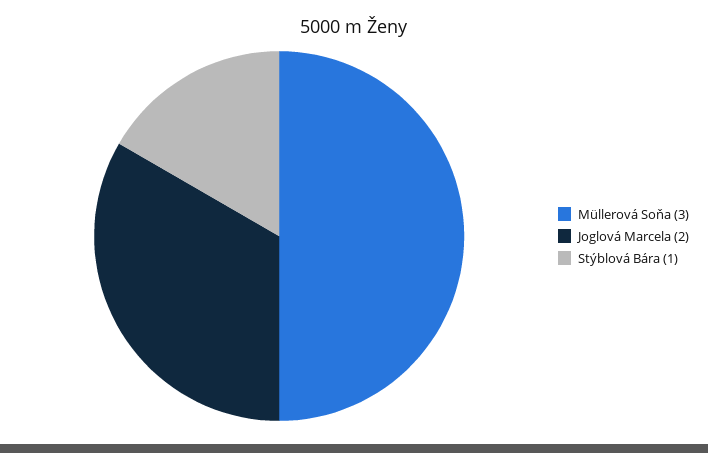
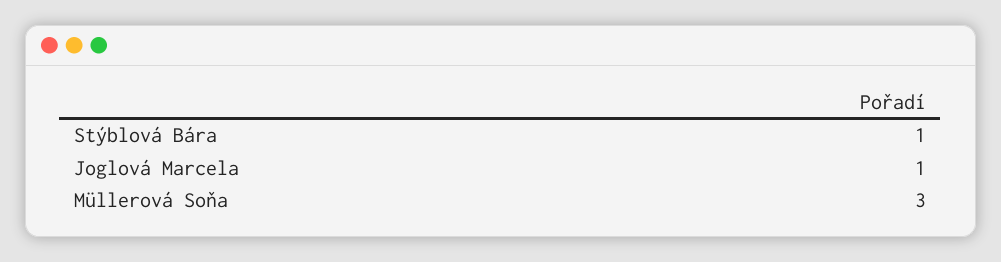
  {
    "Müllerová Soňa": 3,
-   "Joglová Marcela": 2,
+   "Joglová Marcela": 1,
    "Stýblová Bára": 1
  }

